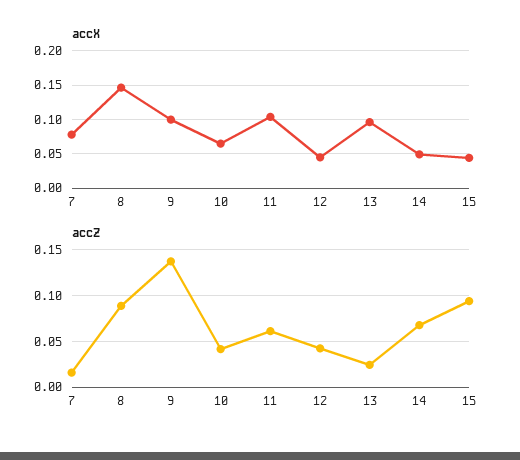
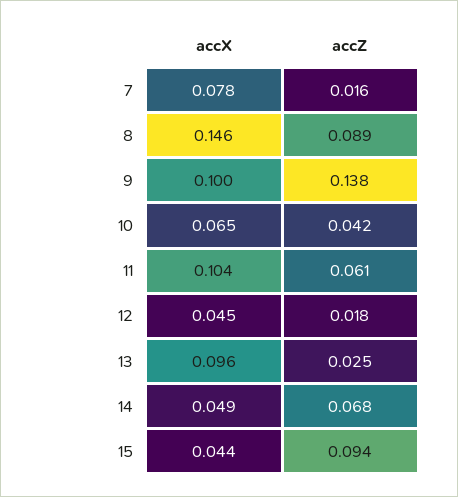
  {
    "accX": {
      "7": 0.078,
      "8": 0.146,
      "9": 0.1,
      "10": 0.065,
      "11": 0.104,
      "12": 0.045,
      "13": 0.096,
      "14": 0.049,
      "15": 0.044
    },
    "accZ": {
      "7": 0.016,
      "8": 0.089,
      "9": 0.138,
      "10": 0.042,
      "11": 0.061,
-     "12": 0.04,
+     "12": 0.018,
      "13": 0.025,
      "14": 0.068,
      "15": 0.094
    }
  }

